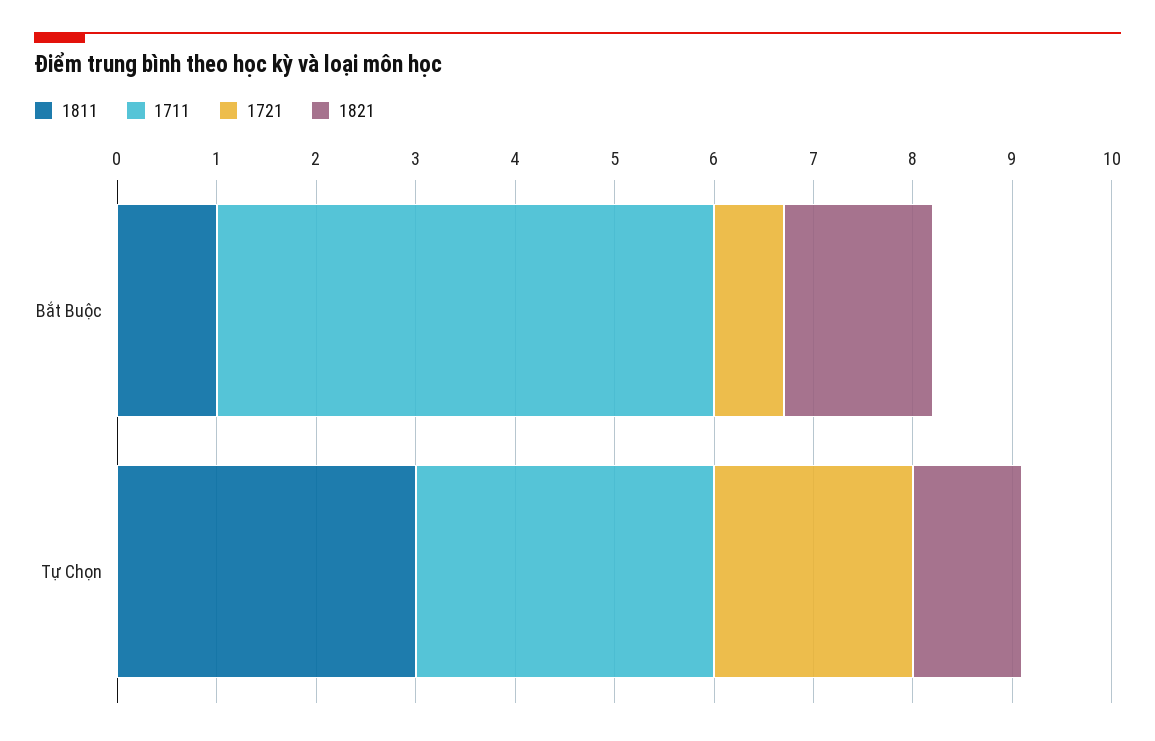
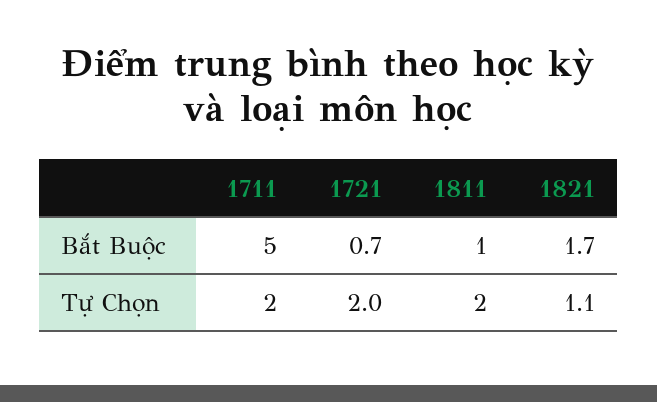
  {
    "1811": {
      "Bắt Buộc": 1,
-     "Tự Chọn": 3
+     "Tự Chọn": 2
    },
    "1711": {
      "Bắt Buộc": 5,
-     "Tự Chọn": 3
+     "Tự Chọn": 2
    },
    "1721": {
      "Bắt Buộc": 0.7,
      "Tự Chọn": 2
    },
    "1821": {
-     "Bắt Buộc": 1.5,
+     "Bắt Buộc": 1.7,
      "Tự Chọn": 1.1
    }
  }

